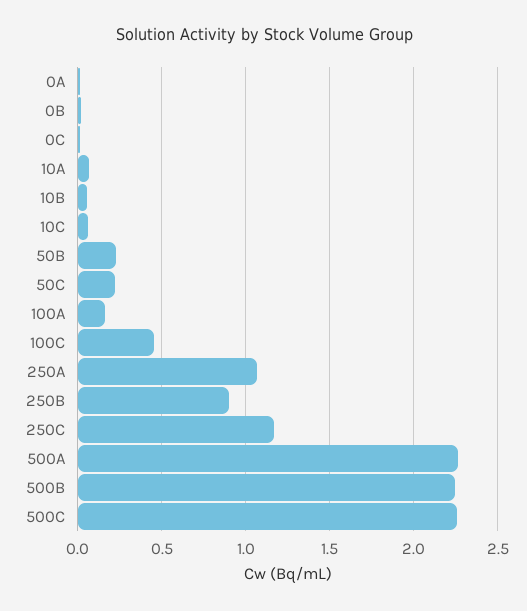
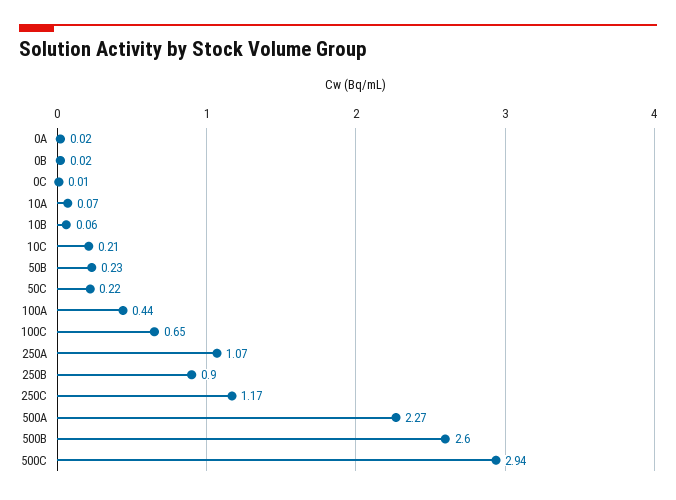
  {
    "0A": 0.02,
    "0B": 0.02,
    "0C": 0.01,
    "10A": 0.07,
    "10B": 0.06,
-   "10C": 0.05,
+   "10C": 0.21,
    "50B": 0.23,
    "50C": 0.22,
-   "100A": 0.15,
+   "100A": 0.44,
-   "100C": 0.45,
+   "100C": 0.65,
    "250A": 1.07,
    "250B": 0.9,
    "250C": 1.17,
    "500A": 2.27,
-   "500B": 2.25,
+   "500B": 2.6,
-   "500C": 2.25
+   "500C": 2.94
  }

